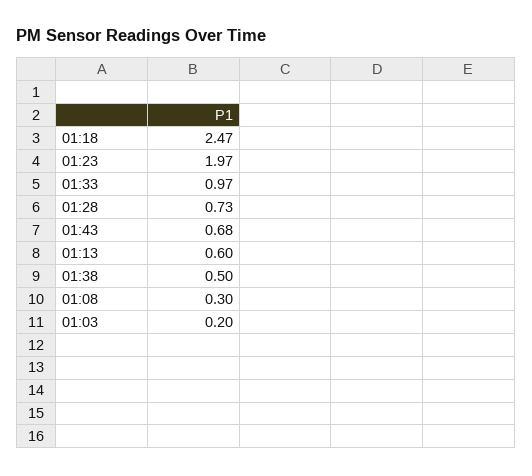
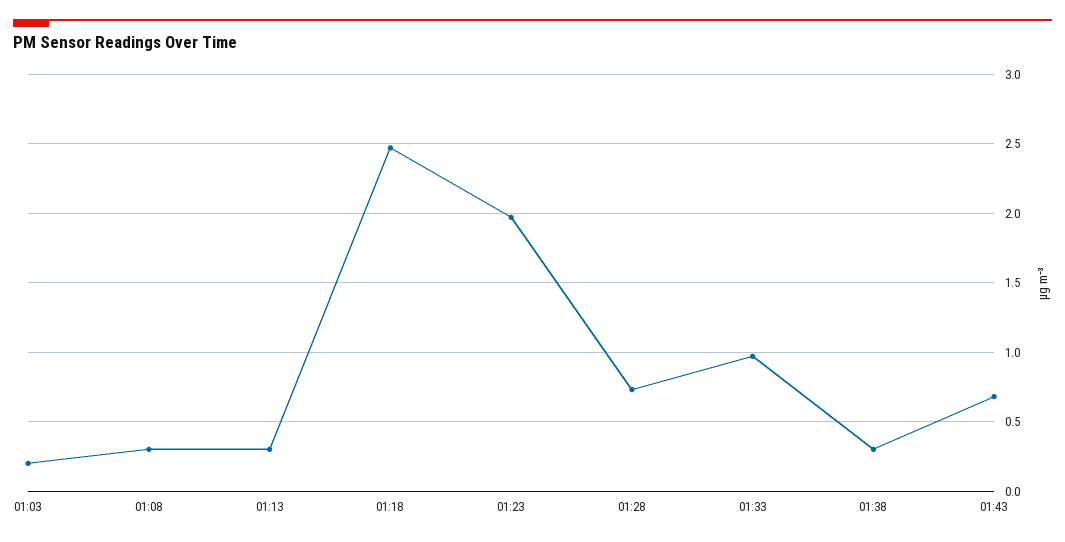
  {
    "01:18": 2.47,
    "01:23": 1.97,
    "01:33": 0.97,
    "01:28": 0.73,
    "01:43": 0.68,
-   "01:13": 0.6,
+   "01:13": 0.3,
-   "01:38": 0.5,
+   "01:38": 0.3,
    "01:08": 0.3,
    "01:03": 0.2
  }

